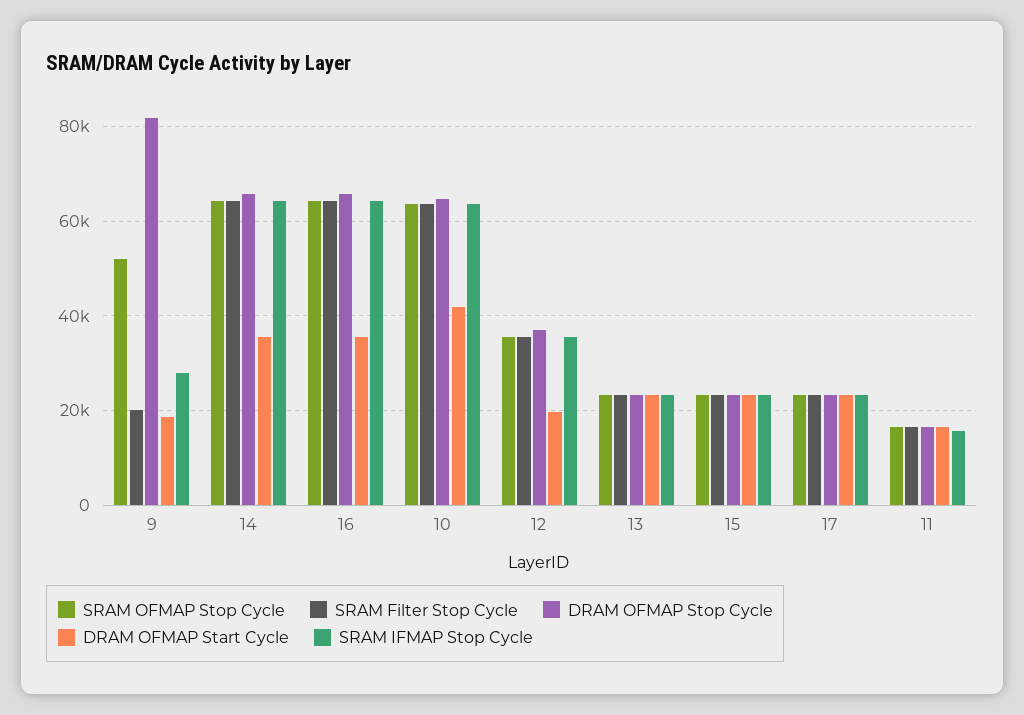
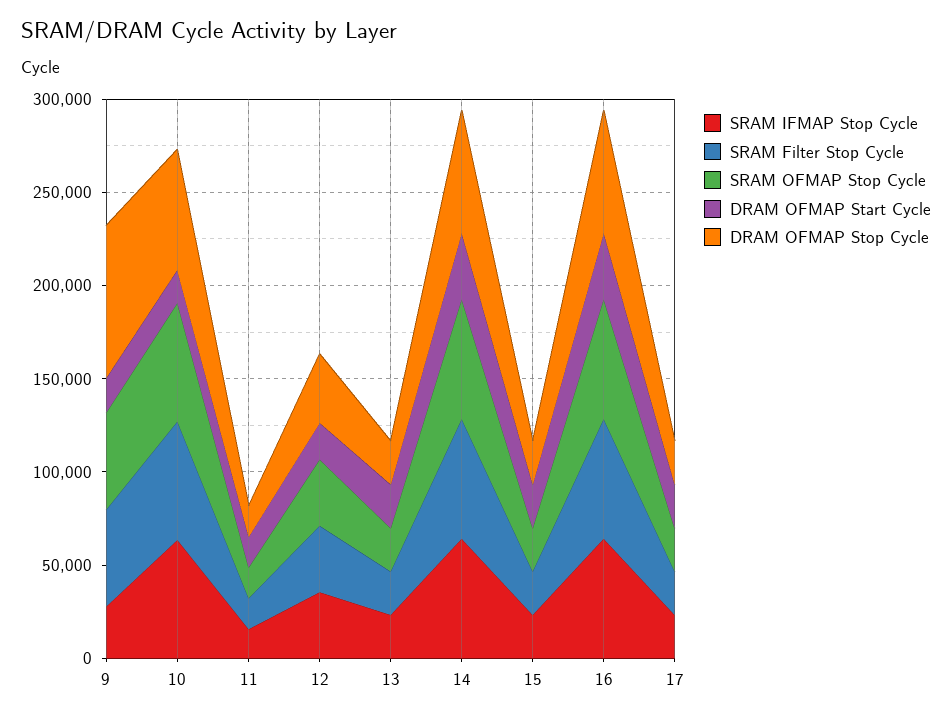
  {
    "SRAM OFMAP Stop Cycle": {
      "9": 52000,
      "14": 64000,
      "16": 64000,
      "10": 64000,
      "12": 36000,
      "13": 24000,
      "15": 24000,
      "17": 24000,
      "11": 16000
    },
    "SRAM Filter Stop Cycle": {
-     "9": 20000,
+     "9": 50000,
      "14": 64000,
      "16": 64000,
      "10": 64000,
      "12": 36000,
      "13": 24000,
      "15": 24000,
      "17": 24000,
      "11": 16000
    },
    "DRAM OFMAP Stop Cycle": {
      "9": 82000,
      "14": 66000,
      "16": 66000,
      "10": 64000,
      "12": 38000,
      "13": 24000,
      "15": 24000,
      "17": 24000,
      "11": 16000
    },
    "DRAM OFMAP Start Cycle": {
      "9": 18000,
      "14": 36000,
      "16": 36000,
-     "10": 42000,
+     "10": 20000,
      "12": 20000,
      "13": 24000,
      "15": 24000,
      "17": 24000,
      "11": 16000
    },
    "SRAM IFMAP Stop Cycle": {
      "9": 28000,
      "14": 64000,
      "16": 64000,
      "10": 64000,
      "12": 36000,
      "13": 24000,
      "15": 24000,
      "17": 24000,
      "11": 16000
    }
  }

